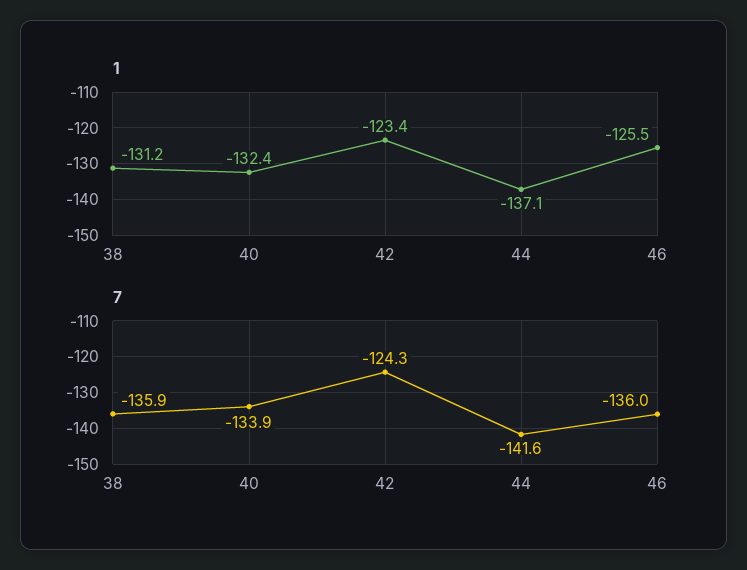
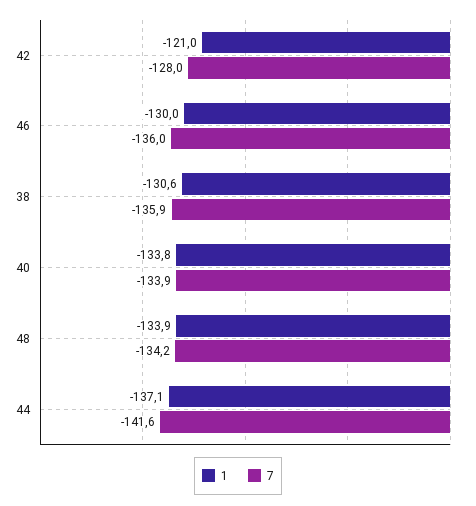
  {
    "1": {
-     "38": -131.2,
+     "38": -130.6,
-     "40": -132.4,
+     "40": -133.8,
-     "42": -123.4,
+     "42": -121,
      "44": -137.1,
-     "46": -125.5
+     "46": -130,
+     "48": -133.9
    },
    "7": {
      "38": -135.9,
      "40": -133.9,
-     "42": -124.3,
+     "42": -128,
      "44": -141.6,
-     "46": -136
+     "46": -136,
+     "48": -134.2
    }
  }

